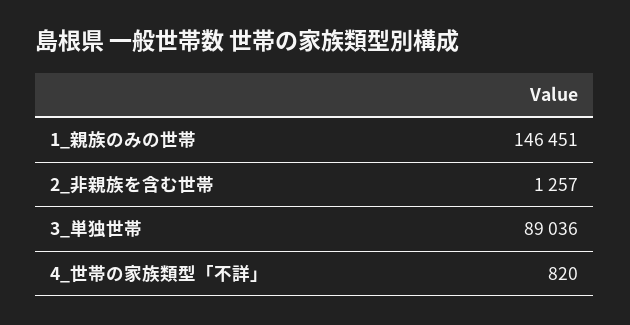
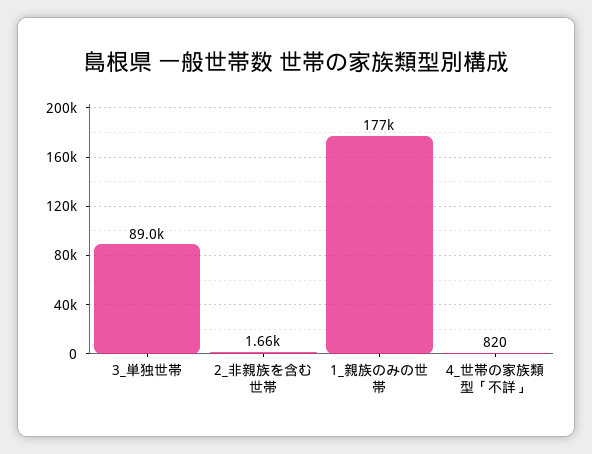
  {
-   "1_親族のみの世帯": 146451,
+   "1_親族のみの世帯": 177000,
-   "2_非親族を含む世帯": 1257,
+   "2_非親族を含む世帯": 1660,
    "3_単独世帯": 89036,
    "4_世帯の家族類型「不詳」": 820
  }

